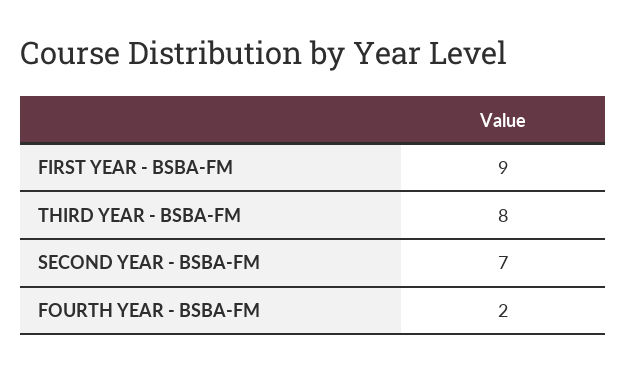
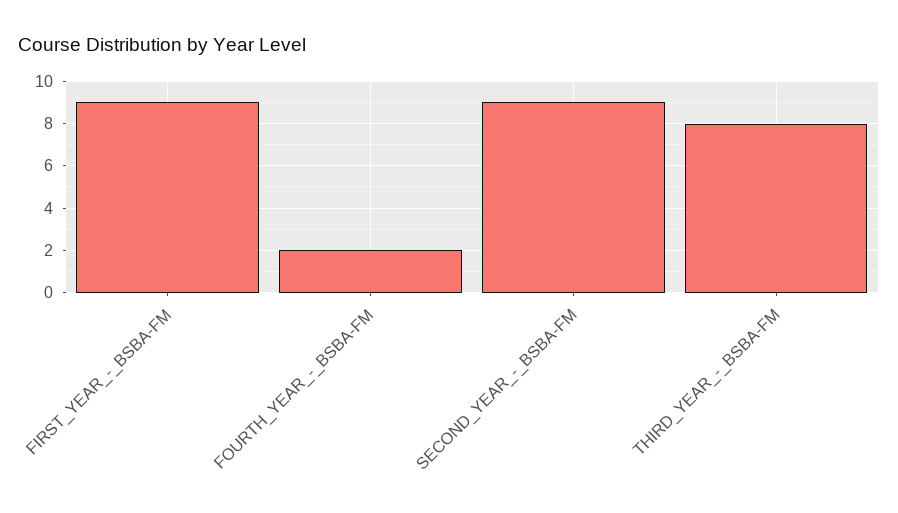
  {
    "FIRST YEAR - BSBA-FM": 9,
    "THIRD YEAR - BSBA-FM": 8,
-   "SECOND YEAR - BSBA-FM": 7,
+   "SECOND YEAR - BSBA-FM": 9,
    "FOURTH YEAR - BSBA-FM": 2
  }

